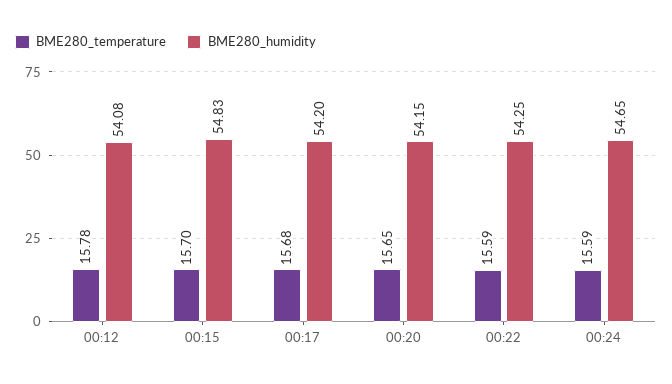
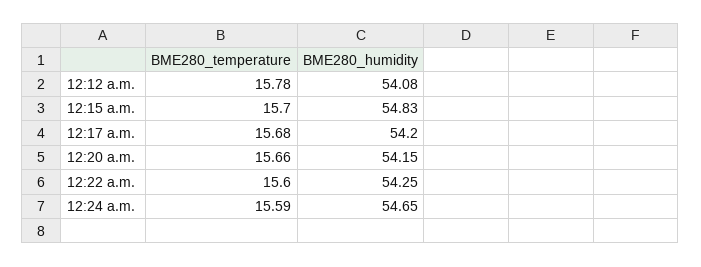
  {
    "BME280_temperature": {
      "00:12": 15.78,
      "00:15": 15.7,
      "00:17": 15.68,
-     "00:20": 15.65,
+     "00:20": 15.66,
-     "00:22": 15.59,
+     "00:22": 15.6,
      "00:24": 15.59
    },
    "BME280_humidity": {
      "00:12": 54.08,
      "00:15": 54.83,
      "00:17": 54.2,
      "00:20": 54.15,
      "00:22": 54.25,
      "00:24": 54.65
    }
  }

